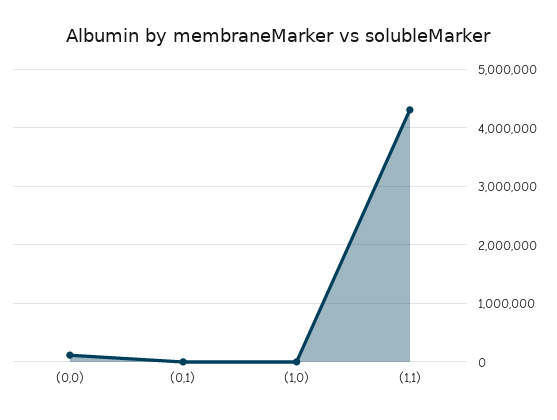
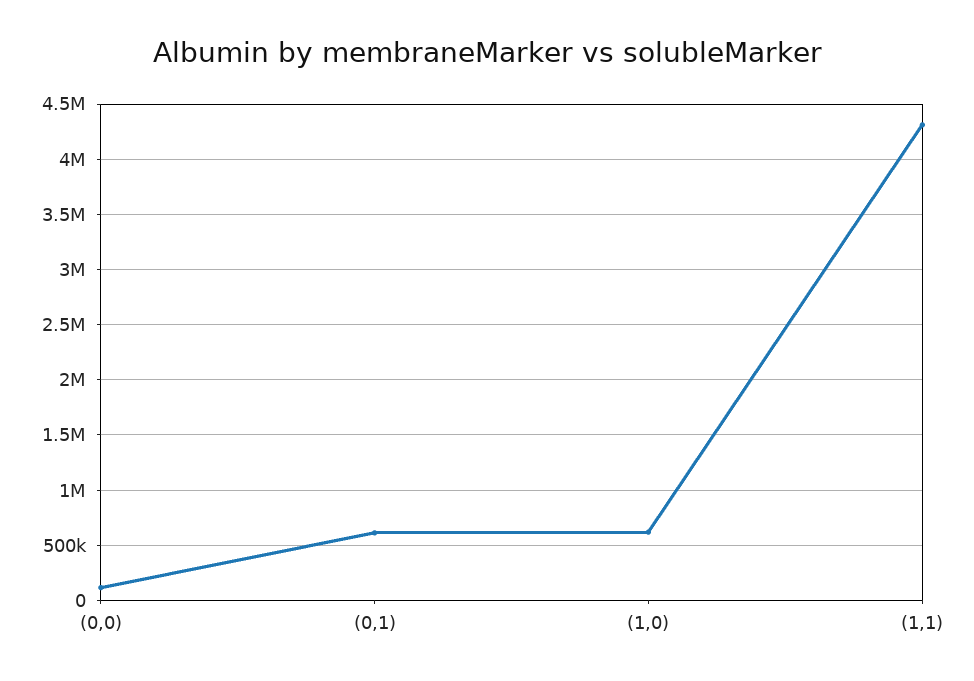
  {
    "(0,0)": 100000,
-   "(0,1)": 0,
+   "(0,1)": 600000,
-   "(1,0)": 0,
+   "(1,0)": 600000,
    "(1,1)": 4300000
  }

